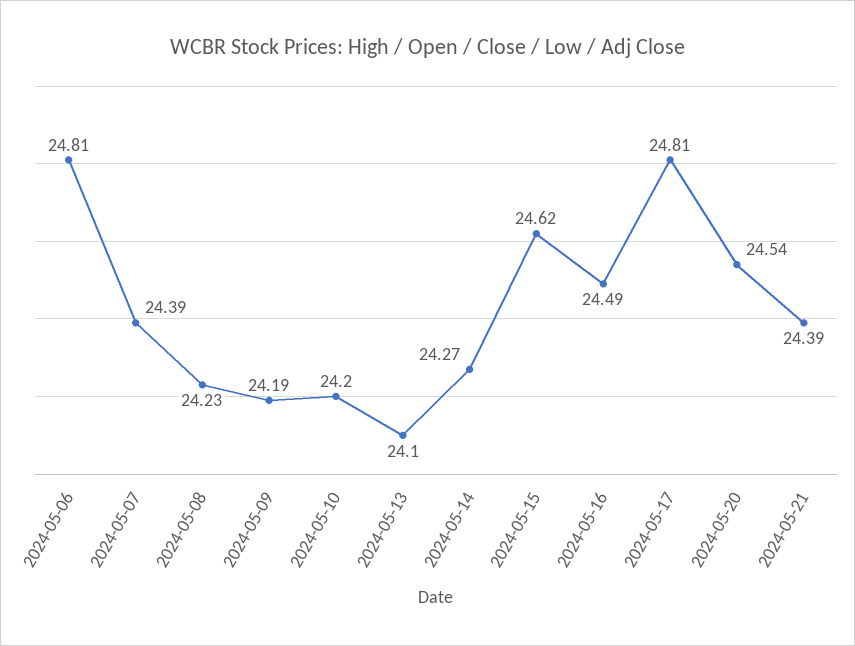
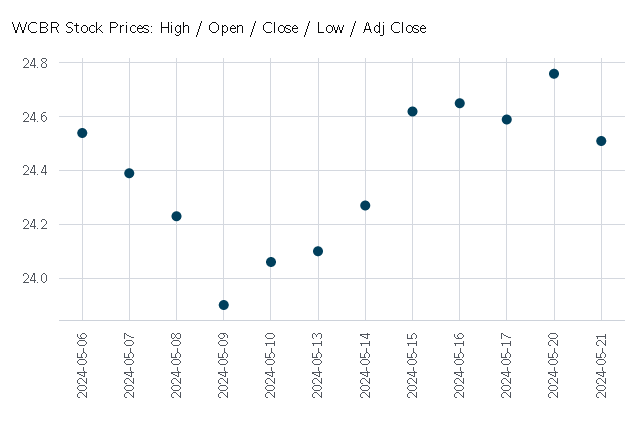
  {
-   "2024-05-06": 24.81,
+   "2024-05-06": 24.55,
    "2024-05-07": 24.39,
    "2024-05-08": 24.23,
-   "2024-05-09": 24.19,
+   "2024-05-09": 23.9,
-   "2024-05-10": 24.2,
+   "2024-05-10": 24.05,
    "2024-05-13": 24.1,
    "2024-05-14": 24.27,
    "2024-05-15": 24.62,
-   "2024-05-16": 24.49,
+   "2024-05-16": 24.65,
-   "2024-05-17": 24.81,
+   "2024-05-17": 24.6,
-   "2024-05-20": 24.54,
+   "2024-05-20": 24.75,
-   "2024-05-21": 24.39
+   "2024-05-21": 24.5
  }

